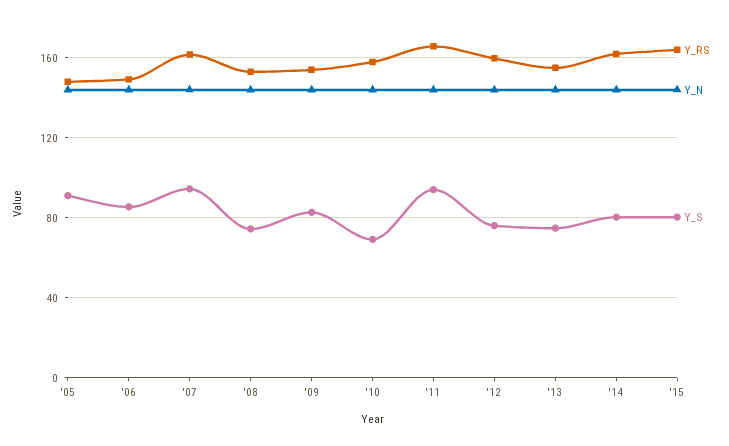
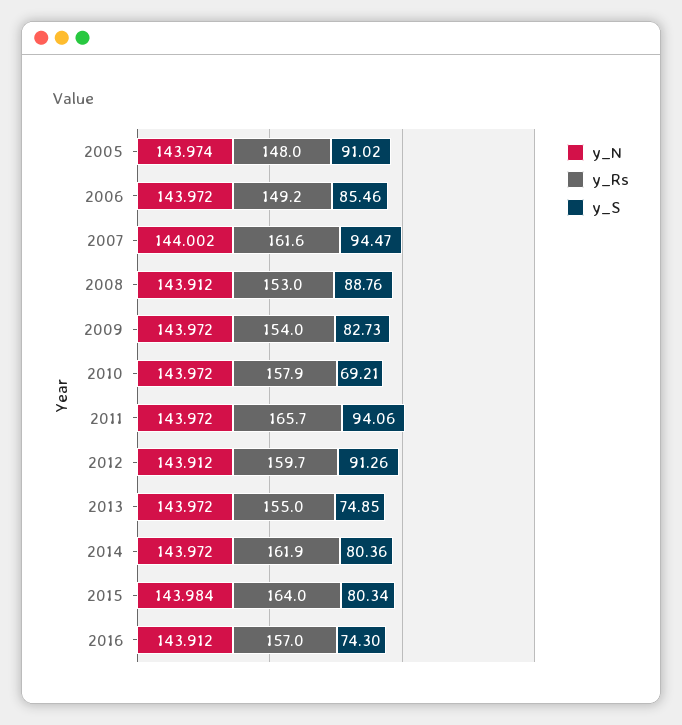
  {
    "Y_RS": {
      "'05": 148,
      "'06": 149.2,
      "'07": 161.6,
      "'08": 153,
      "'09": 154,
      "'10": 157.9,
      "'11": 165.7,
      "'12": 159.7,
      "'13": 155,
      "'14": 161.9,
-     "'15": 164
+     "'15": 164,
+     "2016": 157
    },
    "Y_N": {
      "'05": 143.974,
      "'06": 143.972,
      "'07": 144.002,
      "'08": 143.912,
      "'09": 143.972,
      "'10": 143.972,
      "'11": 143.972,
      "'12": 143.912,
      "'13": 143.972,
      "'14": 143.972,
-     "'15": 143.984
+     "'15": 143.984,
+     "2016": 143.912
    },
    "Y_S": {
      "'05": 91.02,
      "'06": 85.46,
      "'07": 94.47,
-     "'08": 75,
+     "'08": 88.76,
      "'09": 82.73,
      "'10": 69.21,
      "'11": 94.06,
-     "'12": 75,
+     "'12": 91.26,
      "'13": 74.85,
      "'14": 80.36,
-     "'15": 80.34
+     "'15": 80.34,
+     "2016": 74.3
    }
  }

